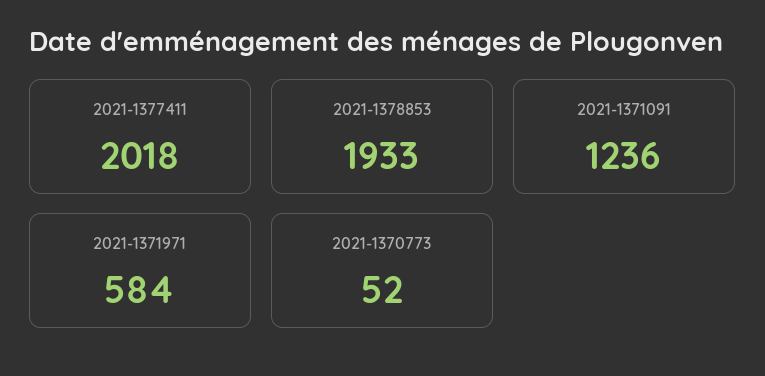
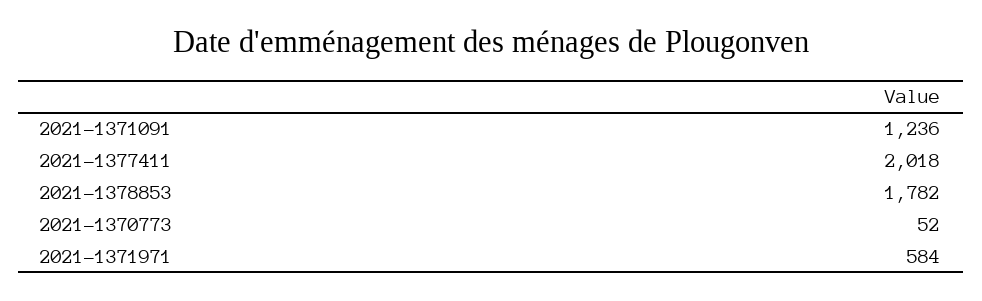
  {
    "2021-1377411": 2018,
-   "2021-1378853": 1933,
+   "2021-1378853": 1782,
    "2021-1371091": 1236,
    "2021-1371971": 584,
    "2021-1370773": 52
  }

